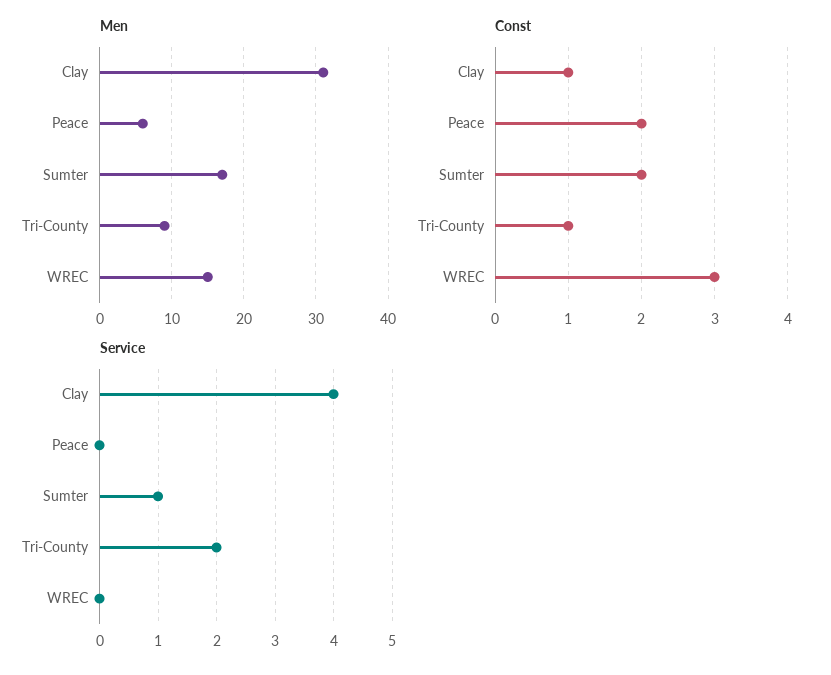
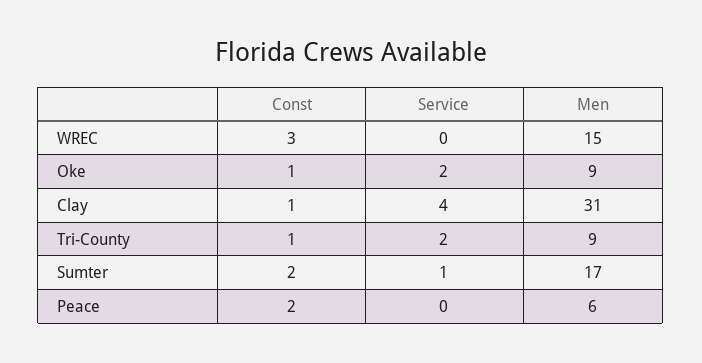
  {
    "Men": {
      "Clay": 31,
      "Peace": 6,
      "Sumter": 17,
      "Tri-County": 9,
-     "WREC": 15
+     "WREC": 15,
+     "Oke": 9
    },
    "Const": {
      "Clay": 1,
      "Peace": 2,
      "Sumter": 2,
      "Tri-County": 1,
-     "WREC": 3
+     "WREC": 3,
+     "Oke": 1
    },
    "Service": {
      "Clay": 4,
      "Peace": 0,
      "Sumter": 1,
      "Tri-County": 2,
-     "WREC": 0
+     "WREC": 0,
+     "Oke": 2
    }
  }

